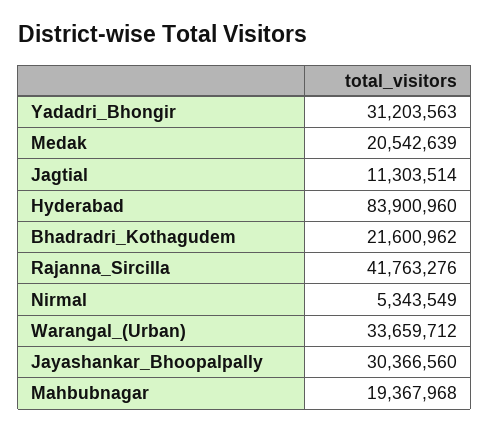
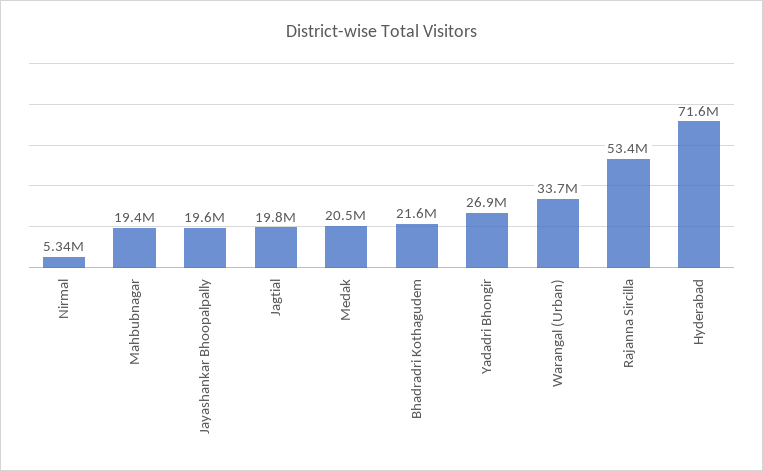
  {
-   "Yadadri_Bhongir": 31203563,
+   "Yadadri_Bhongir": 26900000,
    "Medak": 20542639,
-   "Jagtial": 11303514,
+   "Jagtial": 19800000,
-   "Hyderabad": 83900960,
+   "Hyderabad": 71600000,
    "Bhadradri_Kothagudem": 21600962,
-   "Rajanna_Sircilla": 41763276,
+   "Rajanna_Sircilla": 53400000,
    "Nirmal": 5343549,
    "Warangal_(Urban)": 33659712,
-   "Jayashankar_Bhoopalpally": 30366560,
+   "Jayashankar_Bhoopalpally": 19600000,
    "Mahbubnagar": 19367968
  }

